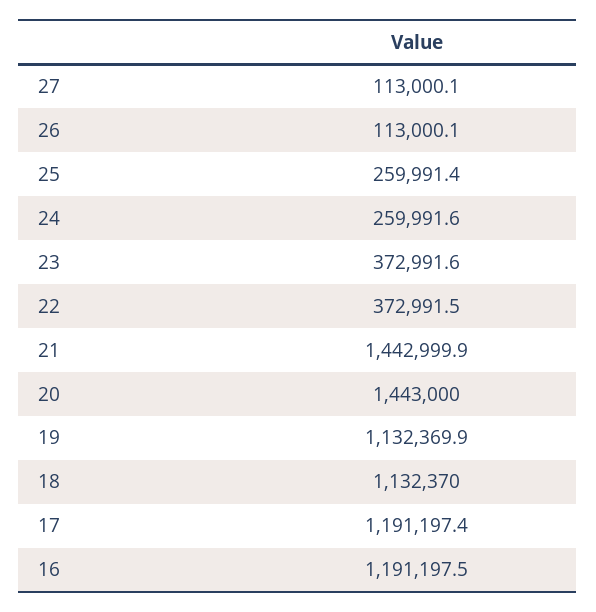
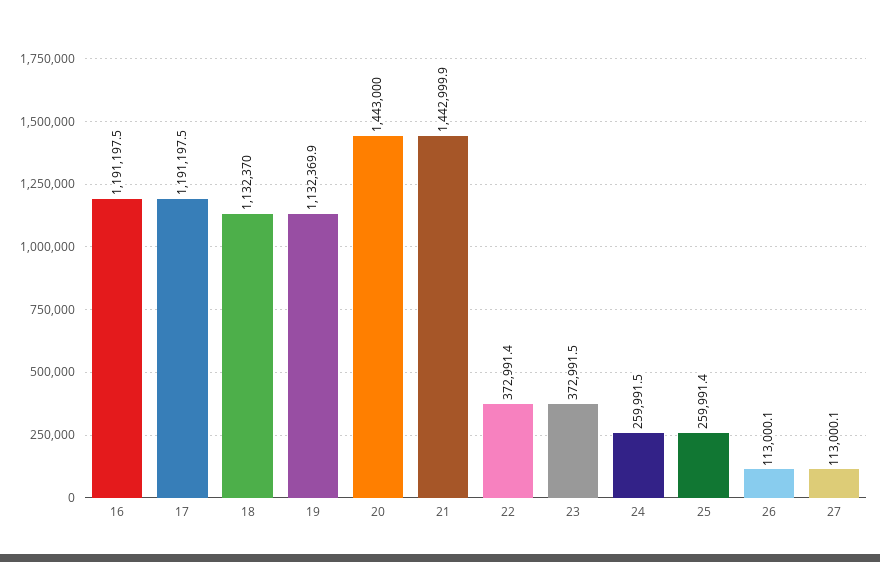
  {
    "27": 113000.1,
    "26": 113000.1,
    "25": 259991.4,
-   "24": 259991.6,
+   "24": 259991.5,
-   "23": 372991.6,
+   "23": 372991.5,
-   "22": 372991.5,
+   "22": 372991.4,
    "21": 1442999.9,
    "20": 1443000,
    "19": 1132369.9,
    "18": 1132370,
-   "17": 1191197.4,
+   "17": 1191197.5,
    "16": 1191197.5
  }

